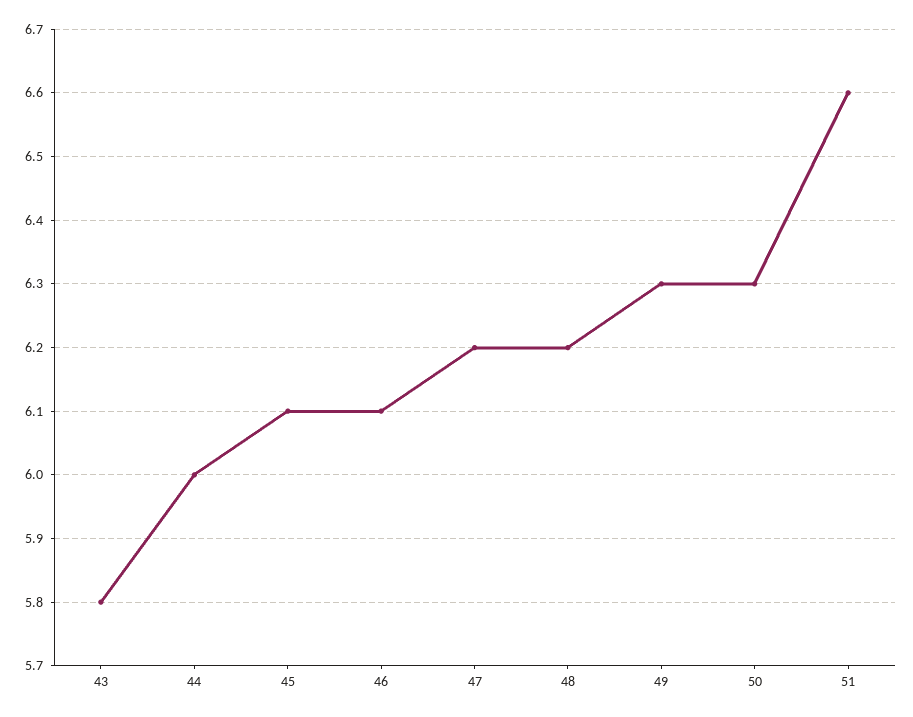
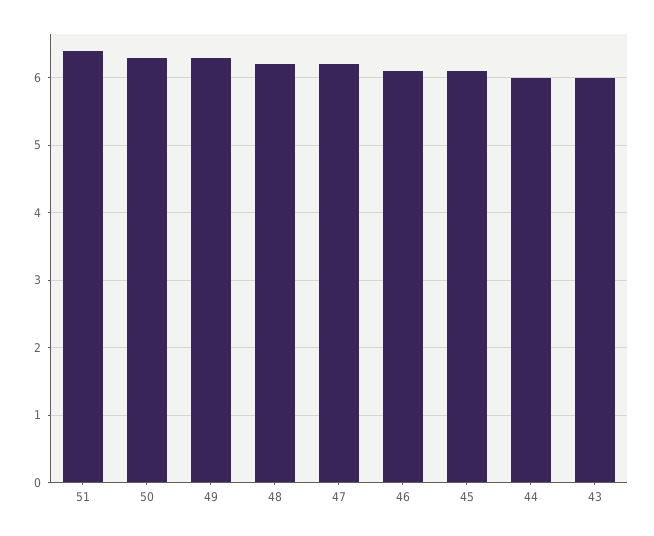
  {
-   "43": 5.8,
+   "43": 6,
    "44": 6,
    "45": 6.1,
    "46": 6.1,
    "47": 6.2,
    "48": 6.2,
    "49": 6.3,
    "50": 6.3,
-   "51": 6.6
+   "51": 6.4
  }

